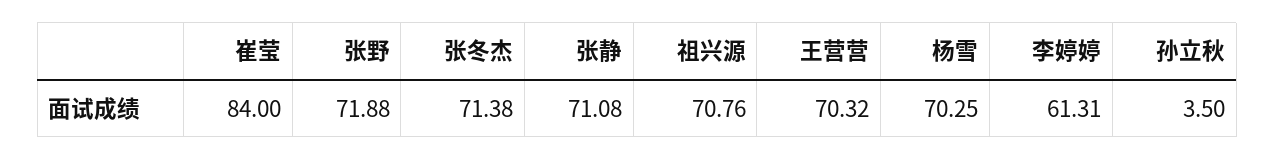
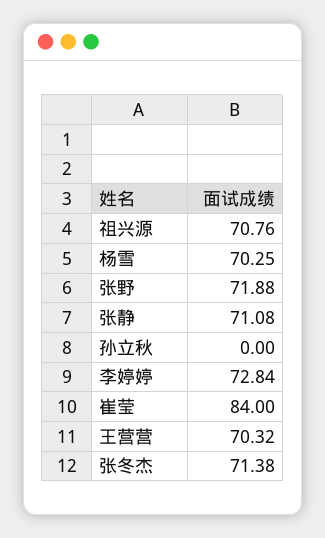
  {
    "崔莹": 84,
    "张野": 71.88,
    "张冬杰": 71.38,
    "张静": 71.08,
    "祖兴源": 70.76,
    "王营营": 70.32,
    "杨雪": 70.25,
-   "李婷婷": 61.31,
+   "李婷婷": 72.84,
-   "孙立秋": 3.5
+   "孙立秋": 0
  }

